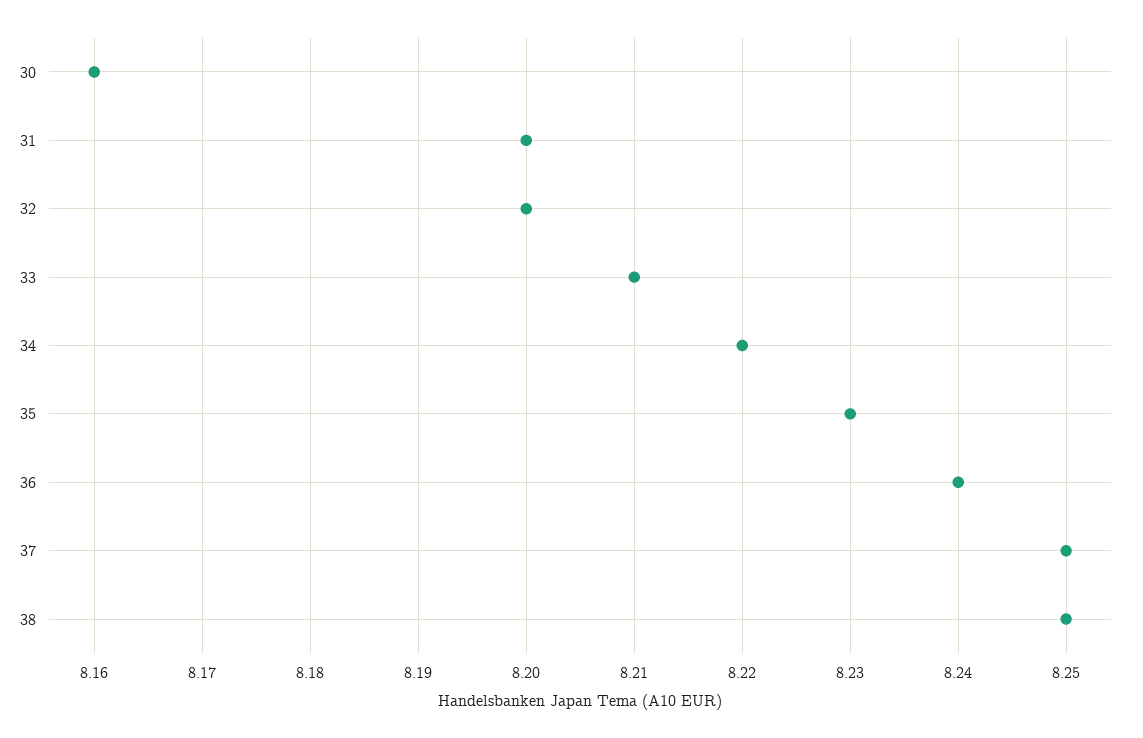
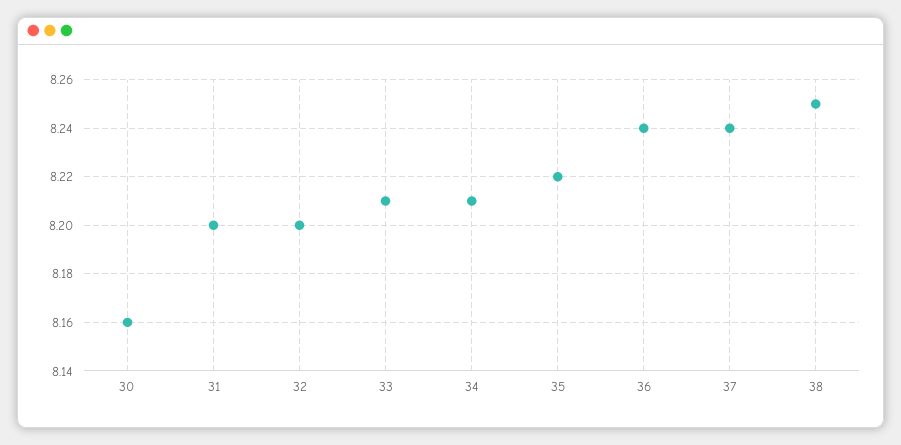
  {
    "30": 8.16,
    "31": 8.2,
    "32": 8.2,
    "33": 8.21,
-   "34": 8.22,
+   "34": 8.21,
-   "35": 8.23,
+   "35": 8.22,
    "36": 8.24,
-   "37": 8.25,
+   "37": 8.24,
    "38": 8.25
  }

